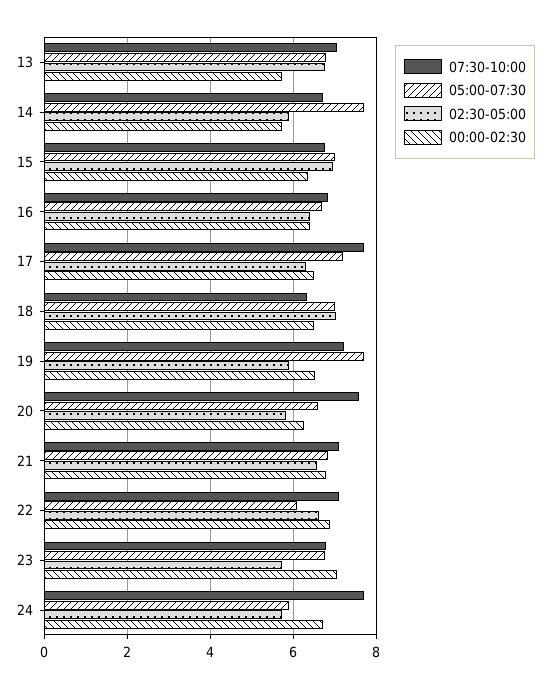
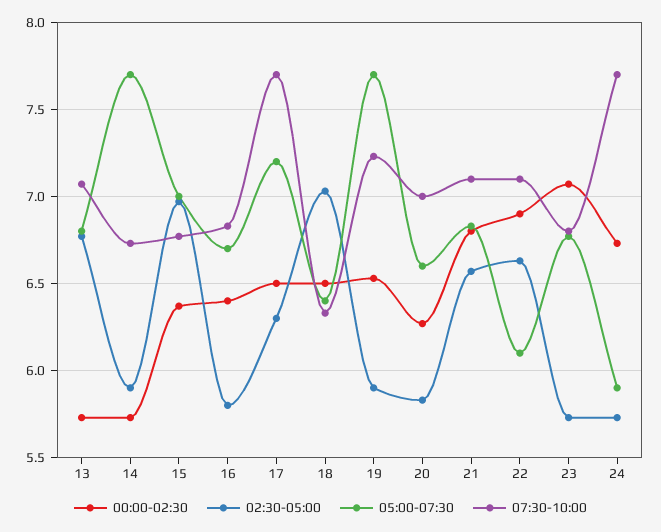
  {
    "07:30-10:00": {
      "13": 7.05,
      "14": 6.75,
      "15": 6.75,
      "16": 6.85,
      "17": 7.7,
      "18": 6.35,
      "19": 7.25,
-     "20": 7.6,
+     "20": 7,
      "21": 7.1,
      "22": 7.1,
      "23": 6.8,
      "24": 7.7
    },
    "05:00-07:30": {
      "13": 6.8,
      "14": 7.7,
      "15": 7,
      "16": 6.7,
      "17": 7.2,
-     "18": 7,
+     "18": 6.4,
      "19": 7.7,
      "20": 6.6,
      "21": 6.85,
      "22": 6.1,
      "23": 6.75,
      "24": 5.9
    },
    "02:30-05:00": {
      "13": 6.75,
      "14": 5.9,
      "15": 6.95,
-     "16": 6.4,
+     "16": 5.8,
      "17": 6.3,
      "18": 7.05,
      "19": 5.9,
      "20": 5.85,
      "21": 6.55,
      "22": 6.65,
      "23": 5.75,
      "24": 5.75
    },
    "00:00-02:30": {
      "13": 5.75,
      "14": 5.75,
      "15": 6.35,
      "16": 6.4,
      "17": 6.5,
      "18": 6.5,
      "19": 6.55,
      "20": 6.25,
      "21": 6.8,
      "22": 6.9,
      "23": 7.05,
      "24": 6.75
    }
  }

